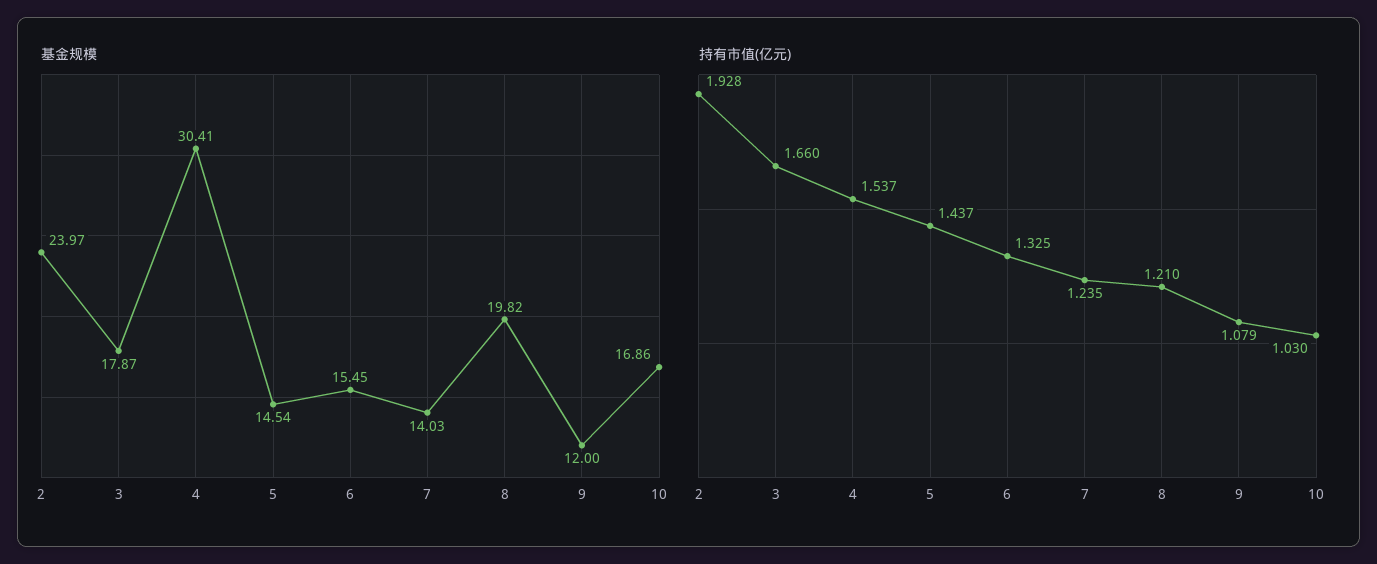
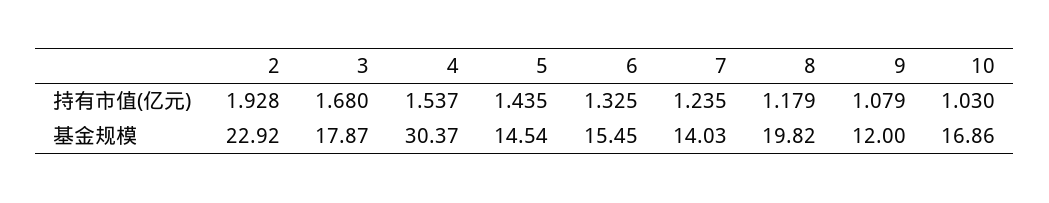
  {
    "基金规模": {
-     "2": 23.97,
+     "2": 22.92,
      "3": 17.87,
-     "4": 30.41,
+     "4": 30.37,
      "5": 14.54,
      "6": 15.45,
      "7": 14.03,
      "8": 19.82,
      "9": 12,
      "10": 16.86
    },
    "持有市值(亿元)": {
      "2": 1.928,
-     "3": 1.66,
+     "3": 1.68,
      "4": 1.537,
-     "5": 1.437,
+     "5": 1.435,
      "6": 1.325,
      "7": 1.235,
-     "8": 1.21,
+     "8": 1.179,
      "9": 1.079,
      "10": 1.03
    }
  }

